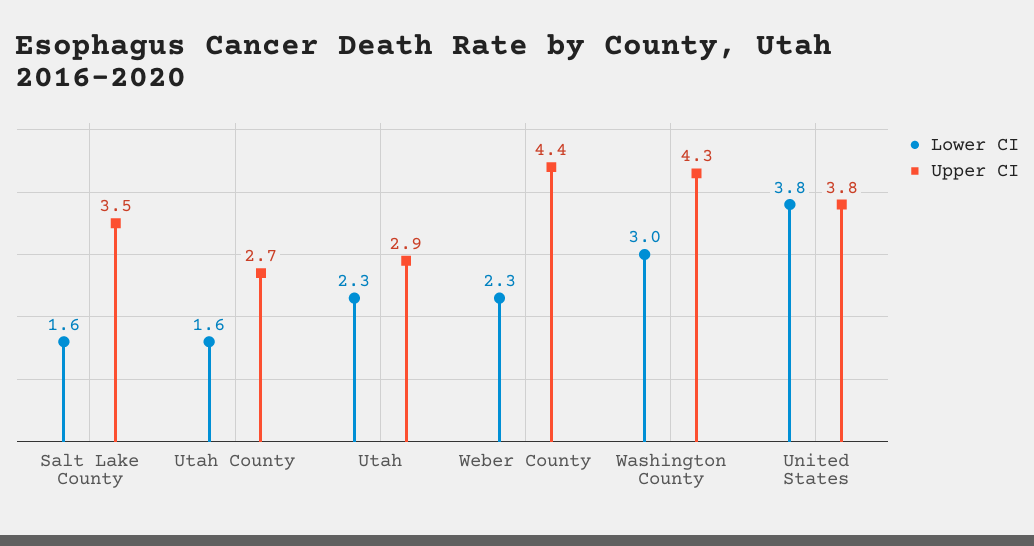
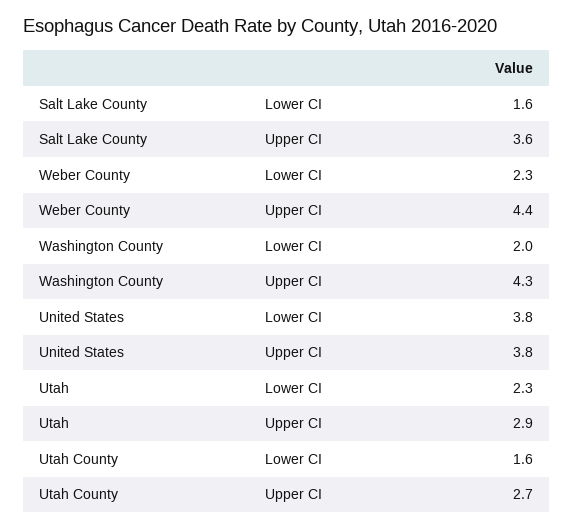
  {
    "Lower CI": {
      "Salt Lake County": 1.6,
      "Utah County": 1.6,
      "Utah": 2.3,
      "Weber County": 2.3,
-     "Washington County": 3,
+     "Washington County": 2,
      "United States": 3.8
    },
    "Upper CI": {
-     "Salt Lake County": 3.5,
+     "Salt Lake County": 3.6,
      "Utah County": 2.7,
      "Utah": 2.9,
      "Weber County": 4.4,
      "Washington County": 4.3,
      "United States": 3.8
    }
  }

